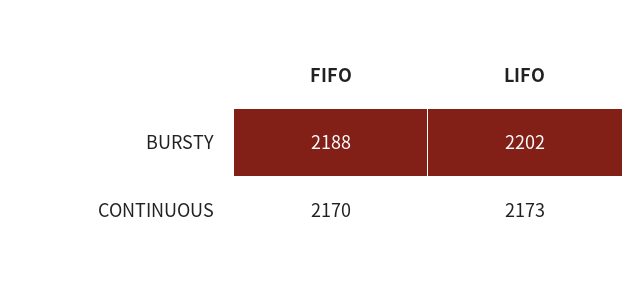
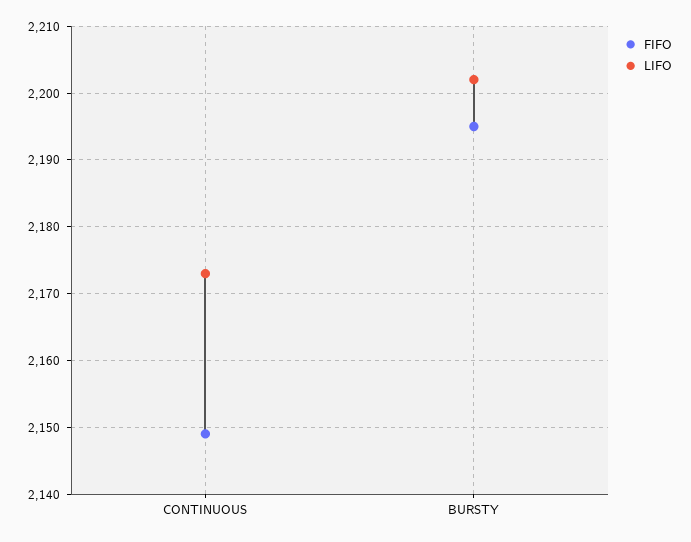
  {
    "FIFO": {
-     "BURSTY": 2188,
+     "BURSTY": 2195,
-     "CONTINUOUS": 2170
+     "CONTINUOUS": 2149
    },
    "LIFO": {
      "BURSTY": 2202,
      "CONTINUOUS": 2173
    }
  }

